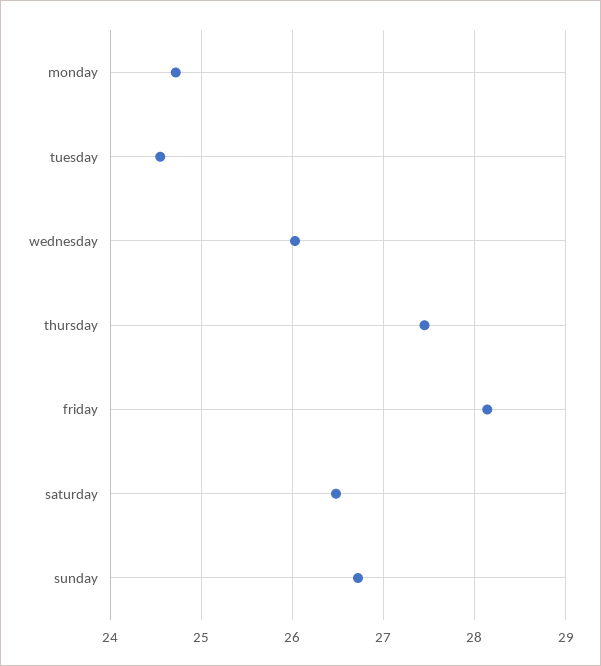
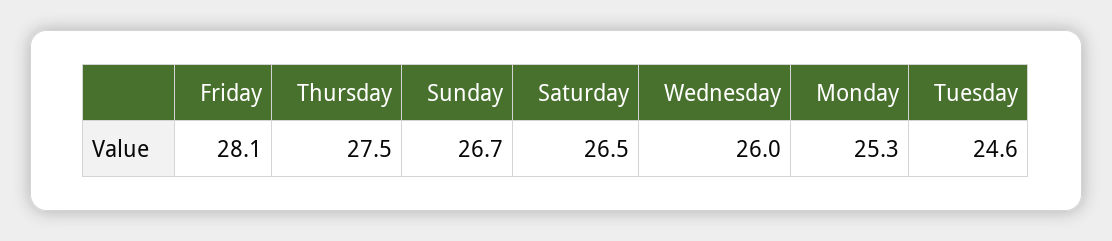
  {
-   "monday": 24.7,
+   "monday": 25.3,
    "tuesday": 24.6,
    "wednesday": 26,
    "thursday": 27.5,
    "friday": 28.1,
    "saturday": 26.5,
    "sunday": 26.7
  }

